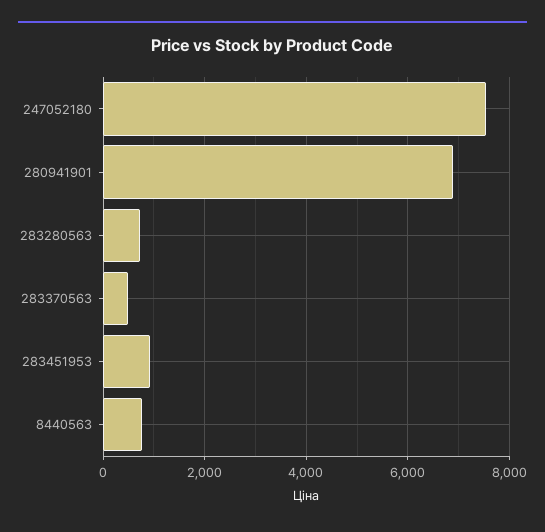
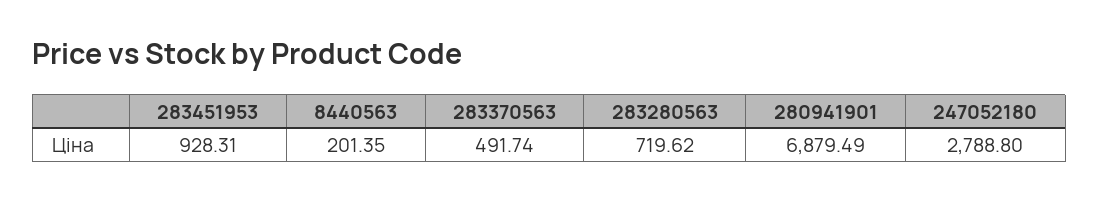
  {
-   "247052180": 7600,
+   "247052180": 2788.8,
    "280941901": 6879.49,
    "283280563": 719.62,
    "283370563": 491.74,
    "283451953": 928.31,
-   "8440563": 800
+   "8440563": 201.35
  }

